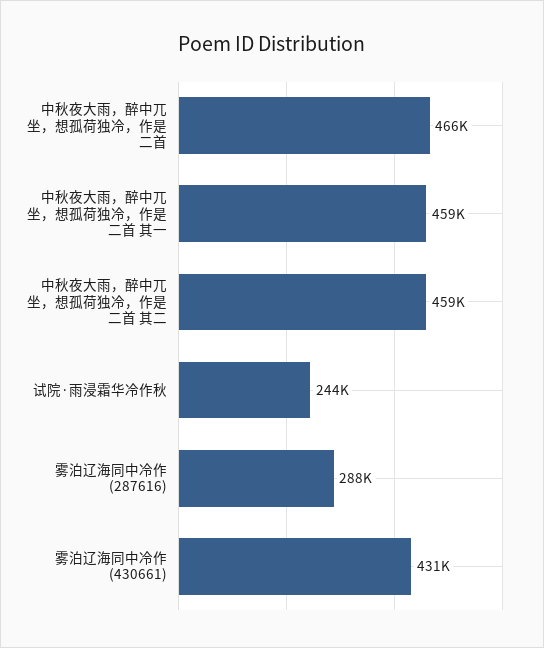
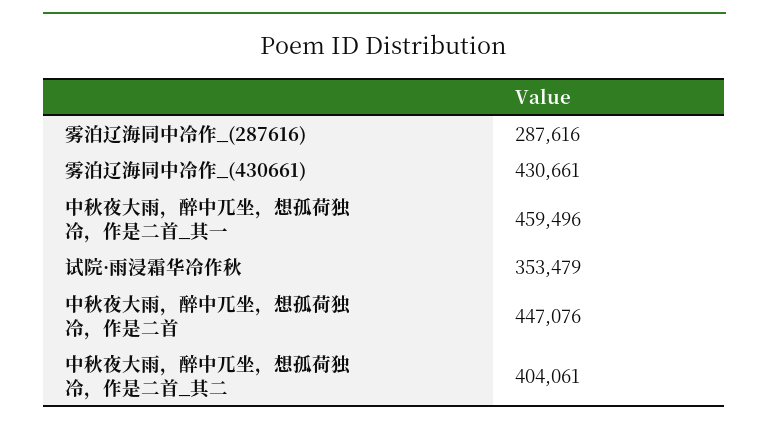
  {
-   "中秋夜大雨，醉中兀坐，想孤荷独冷，作是二首": 466000,
+   "中秋夜大雨，醉中兀坐，想孤荷独冷，作是二首": 447076,
    "中秋夜大雨，醉中兀坐，想孤荷独冷，作是二首 其一": 459496,
-   "中秋夜大雨，醉中兀坐，想孤荷独冷，作是二首 其二": 459000,
+   "中秋夜大雨，醉中兀坐，想孤荷独冷，作是二首 其二": 404061,
-   "试院·雨浸霜华冷作秋": 244000,
+   "试院·雨浸霜华冷作秋": 353479,
    "雾泊辽海同中冷作 (287616)": 287616,
    "雾泊辽海同中冷作 (430661)": 430661
  }

